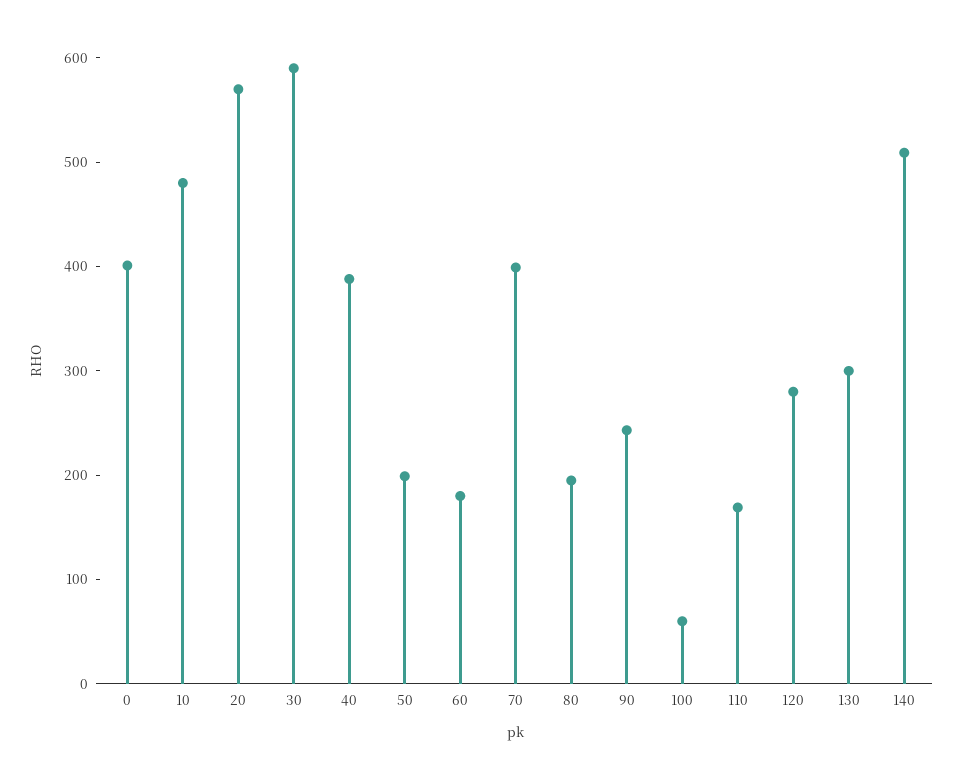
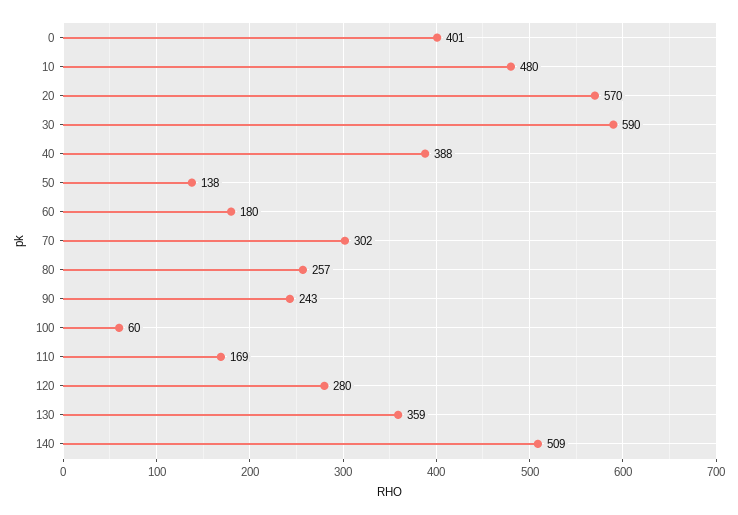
  {
    "0": 401,
    "10": 480,
    "20": 570,
    "30": 590,
    "40": 388,
-   "50": 200,
+   "50": 138,
    "60": 180,
-   "70": 400,
+   "70": 302,
-   "80": 200,
+   "80": 257,
    "90": 243,
    "100": 60,
    "110": 169,
    "120": 280,
-   "130": 300,
+   "130": 359,
    "140": 509
  }

